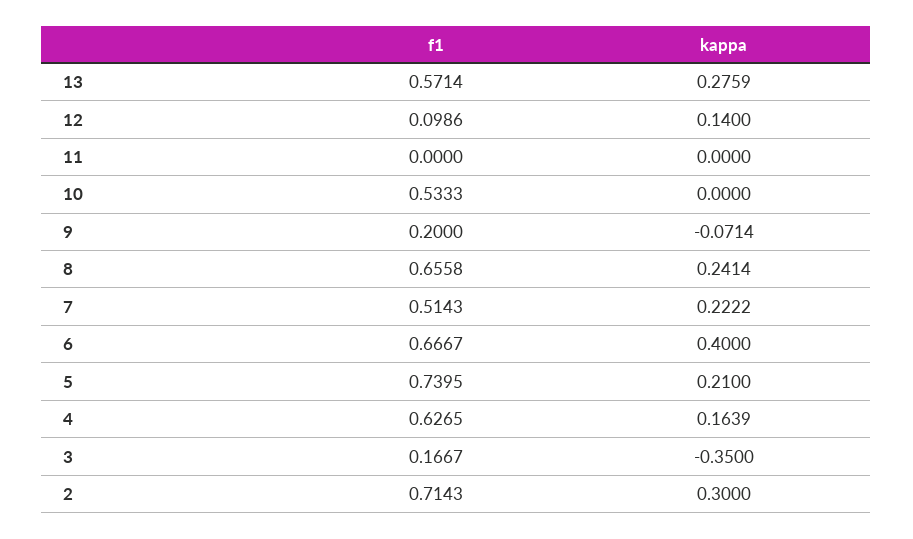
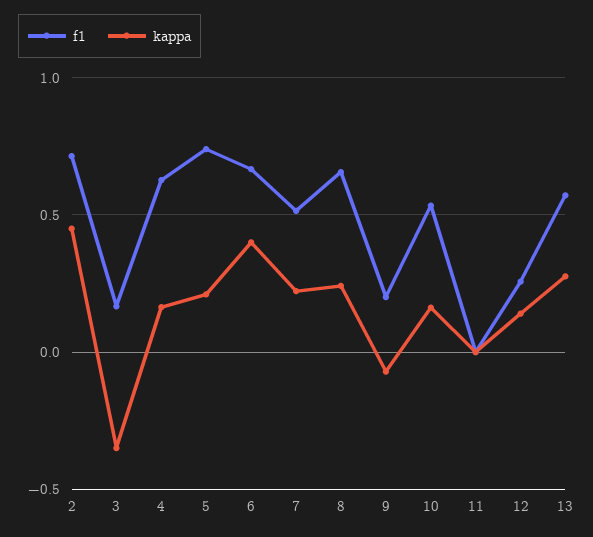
  {
    "f1": {
      "13": 0.5714,
-     "12": 0.0986,
+     "12": 0.25,
      "11": 0,
      "10": 0.5333,
      "9": 0.2,
      "8": 0.6558,
      "7": 0.5143,
      "6": 0.6667,
      "5": 0.7395,
      "4": 0.6265,
      "3": 0.1667,
      "2": 0.7143
    },
    "kappa": {
      "13": 0.2759,
      "12": 0.14,
      "11": 0,
-     "10": 0,
+     "10": 0.15,
      "9": -0.0714,
      "8": 0.2414,
      "7": 0.2222,
      "6": 0.4,
      "5": 0.21,
      "4": 0.1639,
      "3": -0.35,
-     "2": 0.3
+     "2": 0.45
    }
  }

